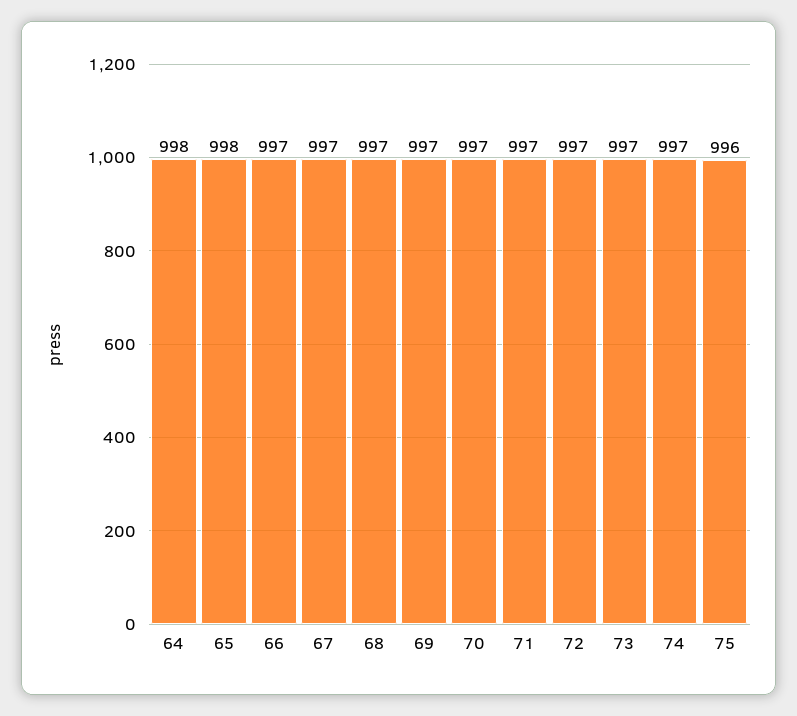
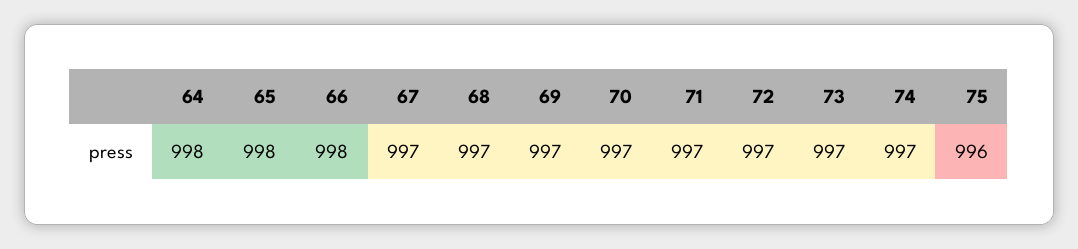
  {
    "64": 998,
    "65": 998,
-   "66": 997,
+   "66": 998,
    "67": 997,
    "68": 997,
    "69": 997,
    "70": 997,
    "71": 997,
    "72": 997,
    "73": 997,
    "74": 997,
    "75": 996
  }

